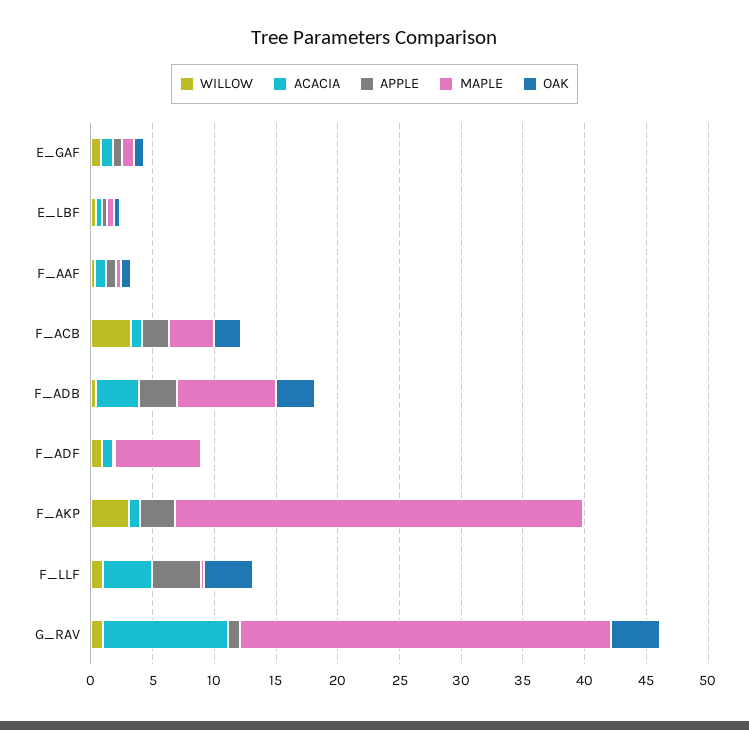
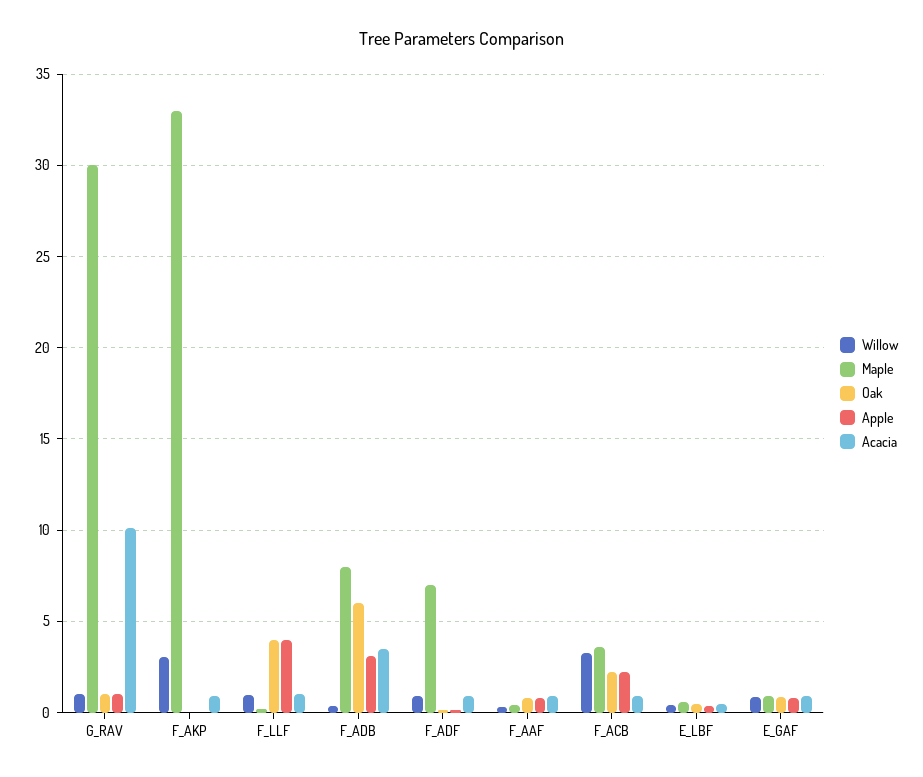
  {
    "WILLOW": {
      "E_GAF": 1,
      "E_LBF": 0.5,
      "F_AAF": 0.5,
      "F_ACB": 3.5,
      "F_ADB": 0.5,
      "F_ADF": 1,
      "F_AKP": 3,
      "F_LLF": 1,
      "G_RAV": 1
    },
    "ACACIA": {
      "E_GAF": 1,
      "E_LBF": 0.5,
      "F_AAF": 1,
      "F_ACB": 1,
      "F_ADB": 3.5,
      "F_ADF": 1,
      "F_AKP": 1,
-     "F_LLF": 4,
+     "F_LLF": 1,
      "G_RAV": 10
    },
    "APPLE": {
      "E_GAF": 1,
      "E_LBF": 0.5,
      "F_AAF": 1,
      "F_ACB": 2,
      "F_ADB": 3,
      "F_ADF": 0,
-     "F_AKP": 3,
+     "F_AKP": 0,
      "F_LLF": 4,
      "G_RAV": 1
    },
    "MAPLE": {
      "E_GAF": 1,
      "E_LBF": 0.5,
      "F_AAF": 0.5,
      "F_ACB": 3.5,
      "F_ADB": 8,
      "F_ADF": 7,
      "F_AKP": 33,
      "F_LLF": 0,
      "G_RAV": 30
    },
    "OAK": {
      "E_GAF": 1,
      "E_LBF": 0.5,
      "F_AAF": 1,
      "F_ACB": 2,
-     "F_ADB": 3,
+     "F_ADB": 6,
      "F_ADF": 0,
      "F_AKP": 0,
      "F_LLF": 4,
-     "G_RAV": 4
+     "G_RAV": 1
    }
  }

